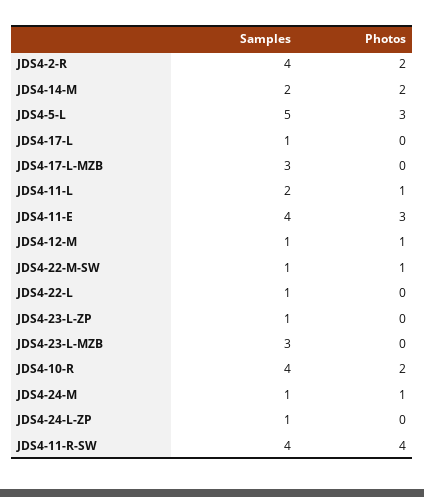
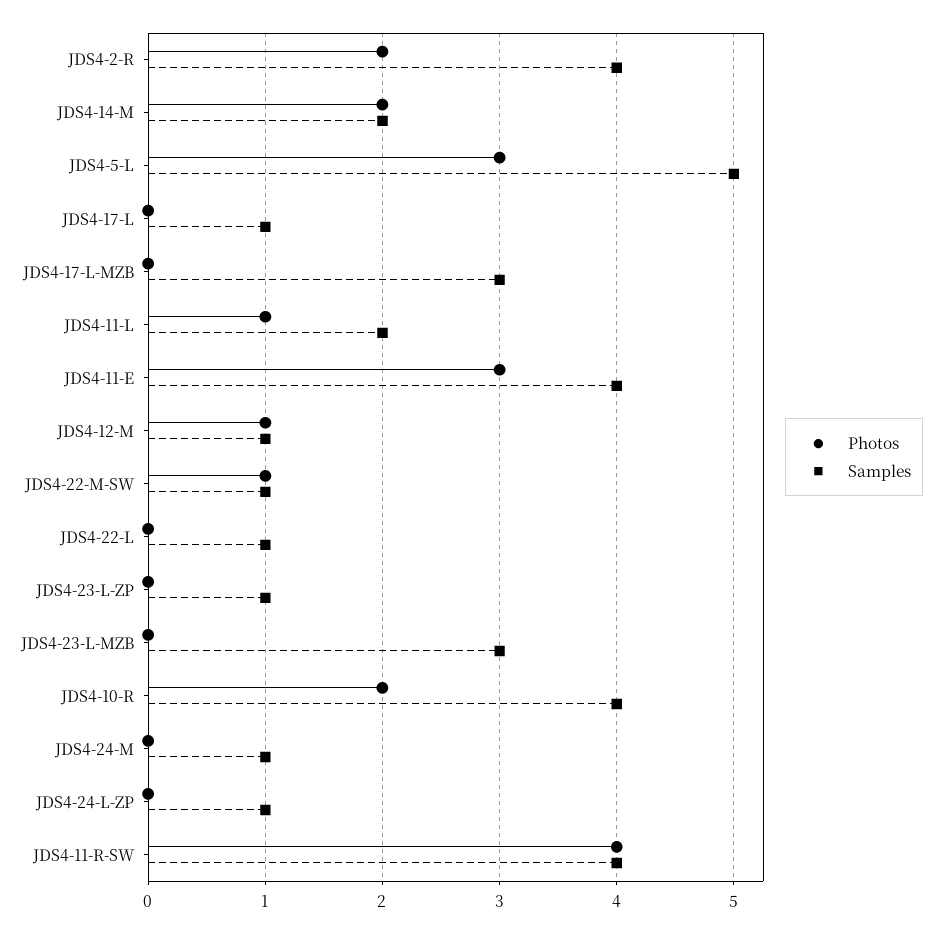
  {
    "Samples": {
      "JDS4-2-R": 4,
      "JDS4-14-M": 2,
      "JDS4-5-L": 5,
      "JDS4-17-L": 1,
      "JDS4-17-L-MZB": 3,
      "JDS4-11-L": 2,
      "JDS4-11-E": 4,
      "JDS4-12-M": 1,
      "JDS4-22-M-SW": 1,
      "JDS4-22-L": 1,
      "JDS4-23-L-ZP": 1,
      "JDS4-23-L-MZB": 3,
      "JDS4-10-R": 4,
      "JDS4-24-M": 1,
      "JDS4-24-L-ZP": 1,
      "JDS4-11-R-SW": 4
    },
    "Photos": {
      "JDS4-2-R": 2,
      "JDS4-14-M": 2,
      "JDS4-5-L": 3,
      "JDS4-17-L": 0,
      "JDS4-17-L-MZB": 0,
      "JDS4-11-L": 1,
      "JDS4-11-E": 3,
      "JDS4-12-M": 1,
      "JDS4-22-M-SW": 1,
      "JDS4-22-L": 0,
      "JDS4-23-L-ZP": 0,
      "JDS4-23-L-MZB": 0,
      "JDS4-10-R": 2,
-     "JDS4-24-M": 1,
+     "JDS4-24-M": 0,
      "JDS4-24-L-ZP": 0,
      "JDS4-11-R-SW": 4
    }
  }

